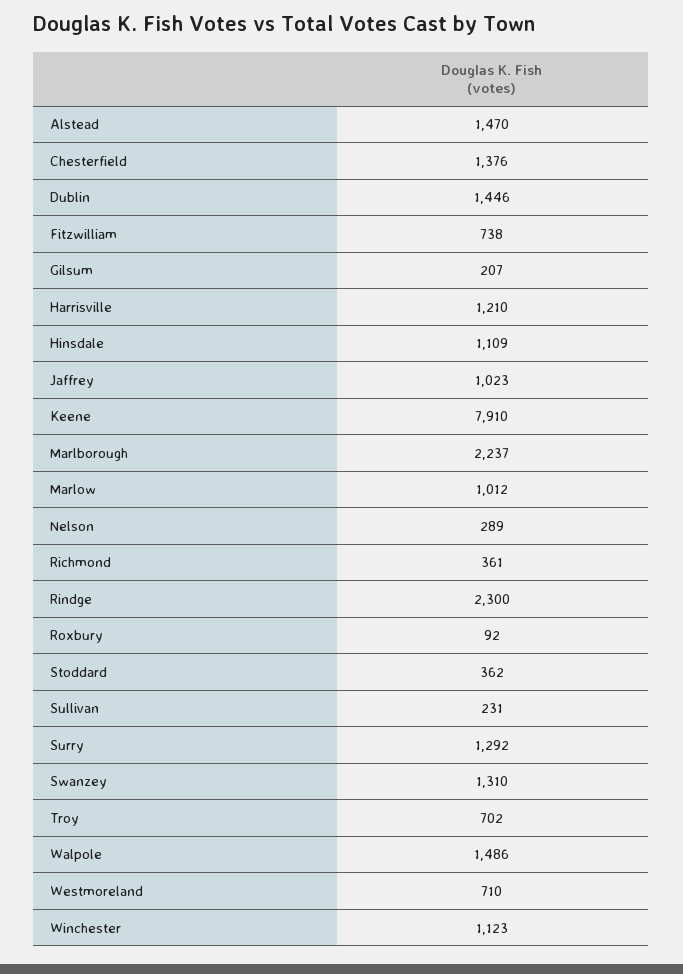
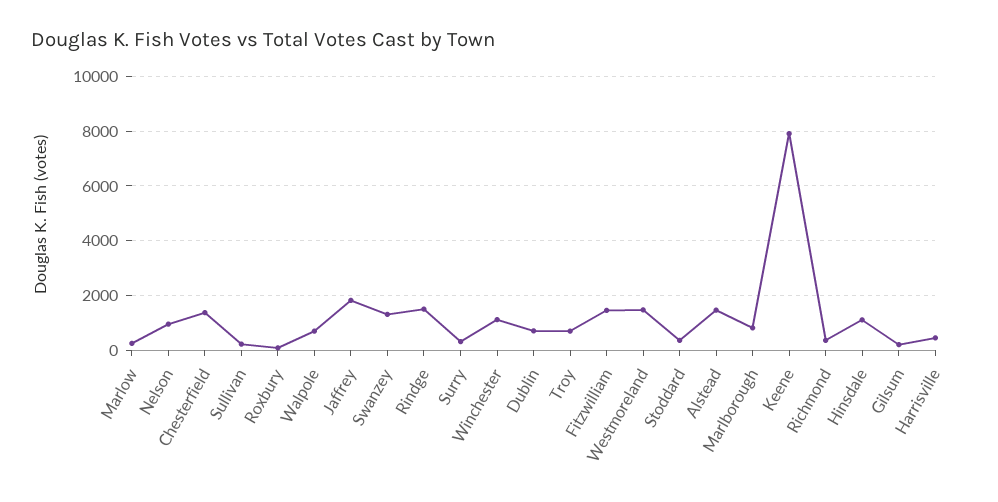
  {
    "Alstead": 1470,
    "Chesterfield": 1376,
-   "Dublin": 1446,
+   "Dublin": 750,
-   "Fitzwilliam": 738,
+   "Fitzwilliam": 1500,
    "Gilsum": 207,
-   "Harrisville": 1210,
+   "Harrisville": 500,
    "Hinsdale": 1109,
-   "Jaffrey": 1023,
+   "Jaffrey": 1750,
    "Keene": 7910,
-   "Marlborough": 2237,
+   "Marlborough": 750,
-   "Marlow": 1012,
+   "Marlow": 250,
-   "Nelson": 289,
+   "Nelson": 1000,
    "Richmond": 361,
-   "Rindge": 2300,
+   "Rindge": 1500,
    "Roxbury": 92,
    "Stoddard": 362,
    "Sullivan": 231,
-   "Surry": 1292,
+   "Surry": 250,
    "Swanzey": 1310,
    "Troy": 702,
-   "Walpole": 1486,
+   "Walpole": 750,
-   "Westmoreland": 710,
+   "Westmoreland": 1500,
    "Winchester": 1123
  }

